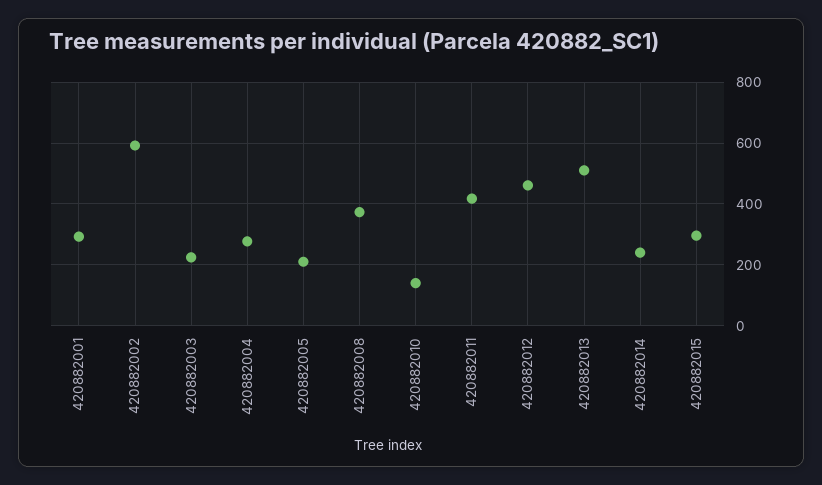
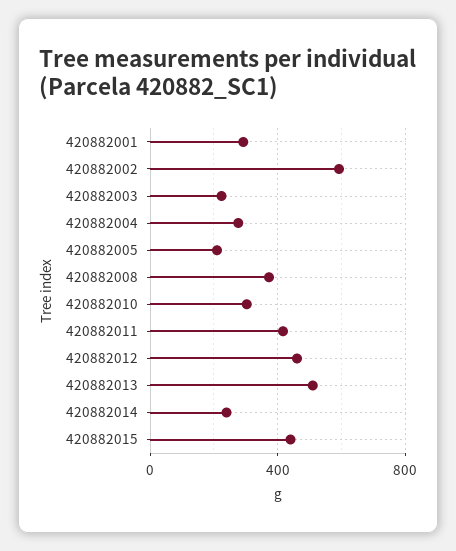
  {
    "420882001": 300,
    "420882002": 600,
    "420882003": 220,
    "420882004": 280,
    "420882005": 220,
    "420882008": 380,
-   "420882010": 140,
+   "420882010": 300,
    "420882011": 420,
    "420882012": 460,
    "420882013": 520,
    "420882014": 240,
-   "420882015": 300
+   "420882015": 450
  }

